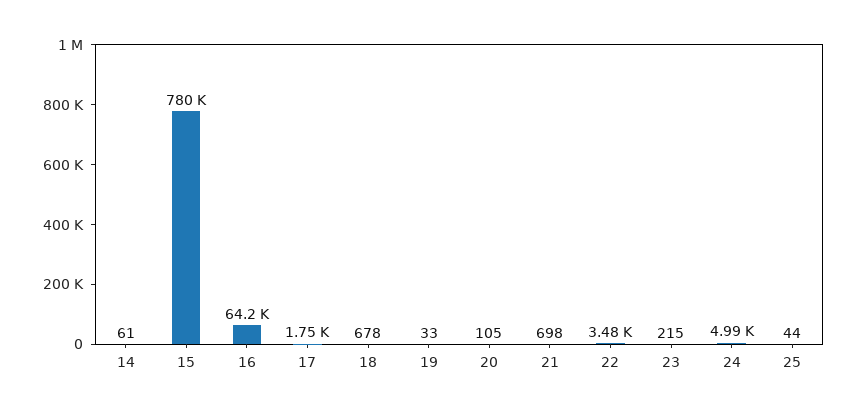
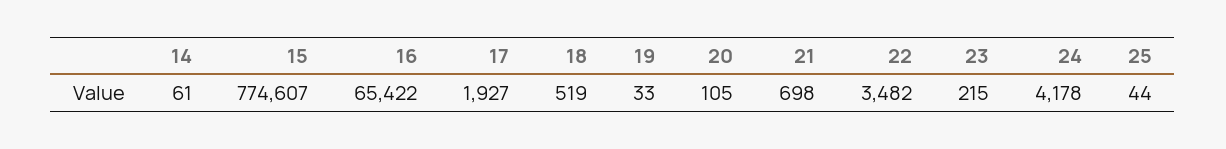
  {
    "14": 61,
-   "15": 780000,
+   "15": 774607,
-   "16": 64200,
+   "16": 65422,
-   "17": 1750,
+   "17": 1927,
-   "18": 678,
+   "18": 519,
    "19": 33,
    "20": 105,
    "21": 698,
    "22": 3482,
    "23": 215,
-   "24": 4990,
+   "24": 4178,
    "25": 44
  }

